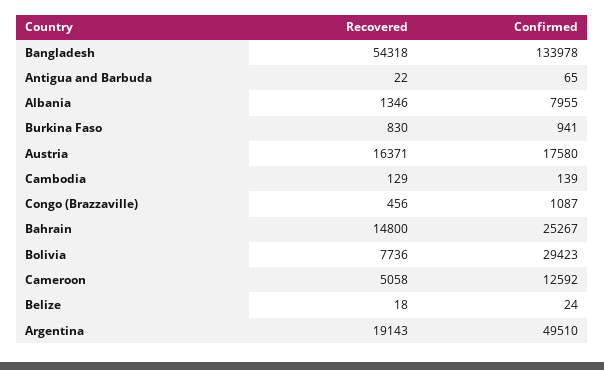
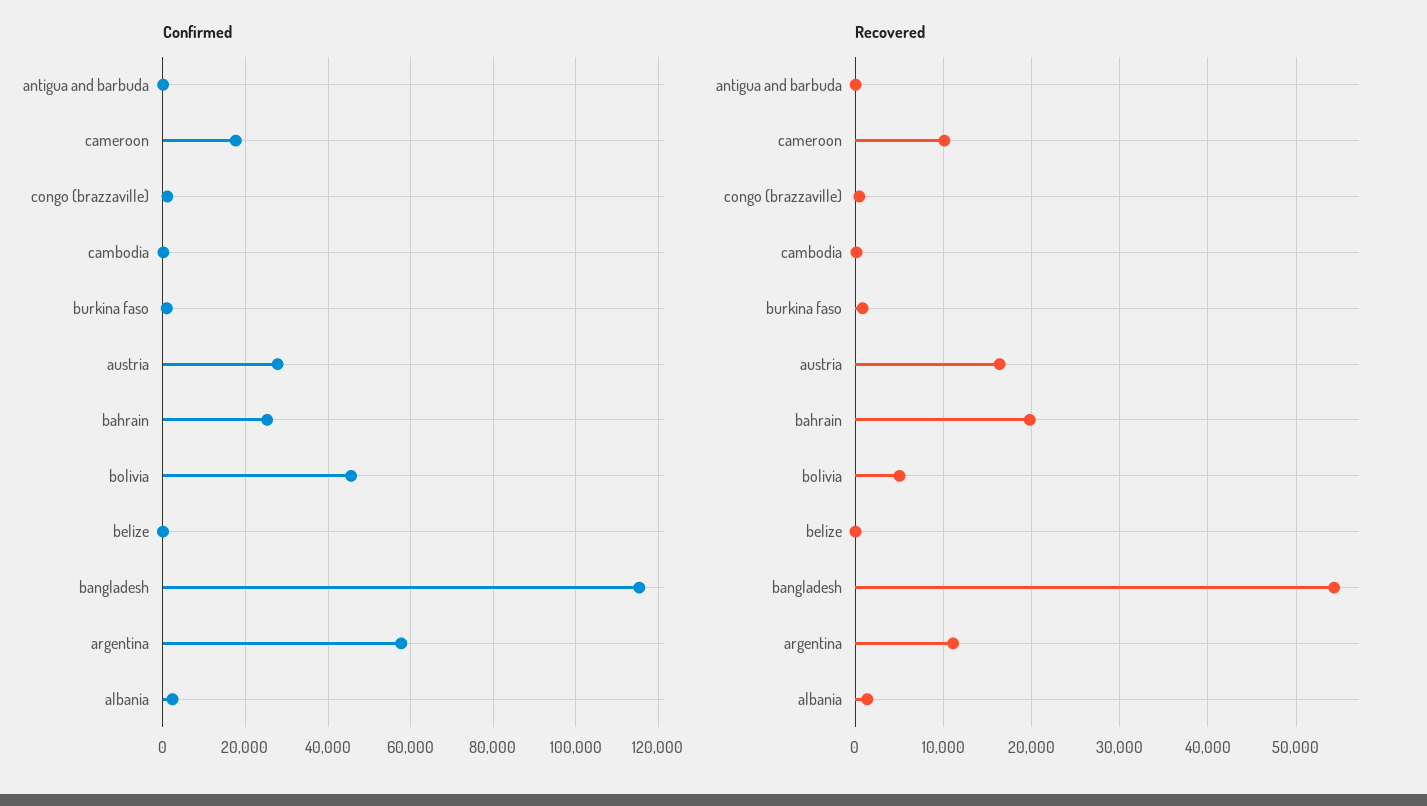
  {
    "Recovered": {
      "Bangladesh": 54318,
      "Antigua and Barbuda": 22,
      "Albania": 1346,
      "Burkina Faso": 830,
      "Austria": 16371,
      "Cambodia": 129,
      "Congo (Brazzaville)": 456,
-     "Bahrain": 14800,
+     "Bahrain": 20000,
-     "Bolivia": 7736,
+     "Bolivia": 5000,
-     "Cameroon": 5058,
+     "Cameroon": 10000,
      "Belize": 18,
-     "Argentina": 19143
+     "Argentina": 11000
    },
    "Confirmed": {
-     "Bangladesh": 133978,
+     "Bangladesh": 116000,
      "Antigua and Barbuda": 65,
-     "Albania": 7955,
+     "Albania": 2000,
      "Burkina Faso": 941,
-     "Austria": 17580,
+     "Austria": 28000,
      "Cambodia": 139,
      "Congo (Brazzaville)": 1087,
      "Bahrain": 25267,
-     "Bolivia": 29423,
+     "Bolivia": 46000,
-     "Cameroon": 12592,
+     "Cameroon": 18000,
      "Belize": 24,
-     "Argentina": 49510
+     "Argentina": 58000
    }
  }

